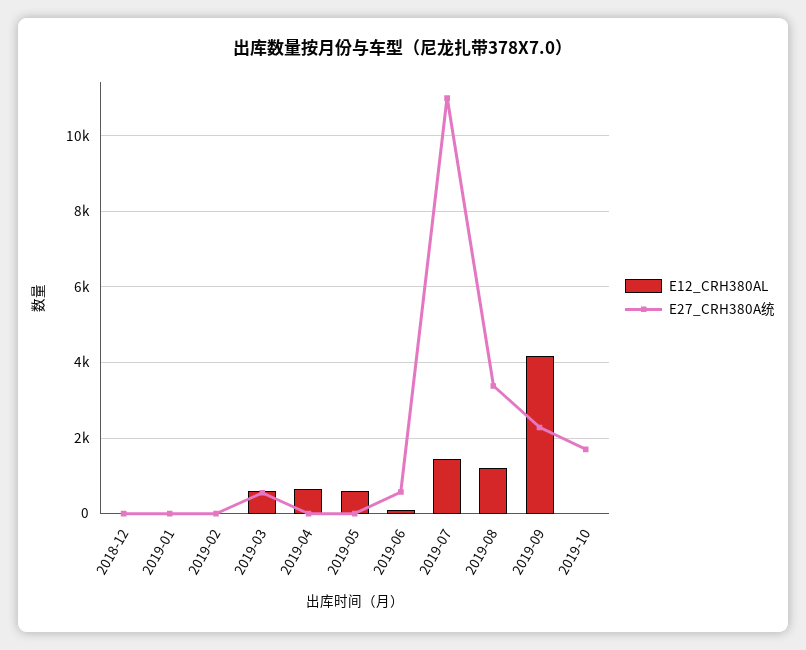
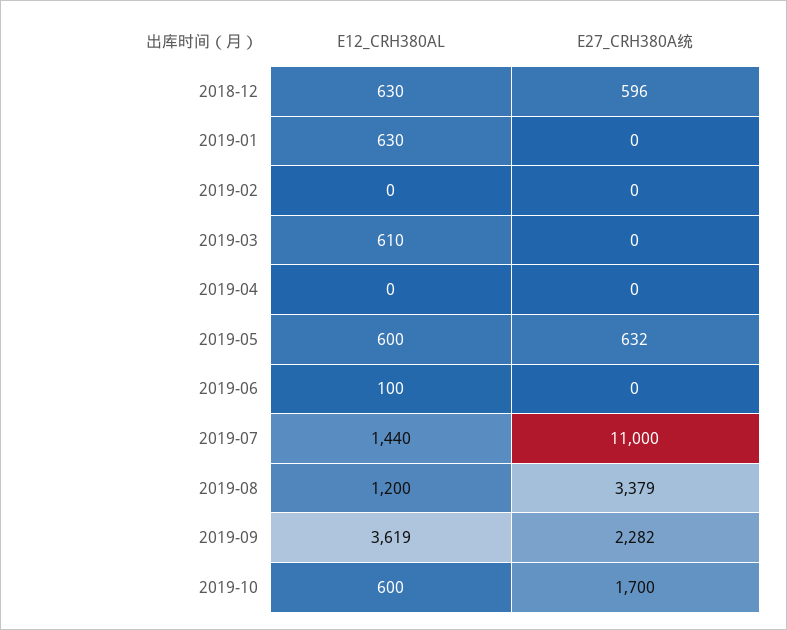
  {
    "E12_CRH380AL": {
-     "2018-12": 0,
+     "2018-12": 630,
-     "2019-01": 0,
+     "2019-01": 630,
      "2019-02": 0,
      "2019-03": 610,
-     "2019-04": 600,
+     "2019-04": 0,
      "2019-05": 600,
      "2019-06": 100,
      "2019-07": 1440,
      "2019-08": 1200,
-     "2019-09": 4200,
+     "2019-09": 3619,
-     "2019-10": 0
+     "2019-10": 600
    },
    "E27_CRH380A统": {
-     "2018-12": 0,
+     "2018-12": 596,
      "2019-01": 0,
      "2019-02": 0,
-     "2019-03": 600,
+     "2019-03": 0,
      "2019-04": 0,
-     "2019-05": 0,
+     "2019-05": 632,
-     "2019-06": 600,
+     "2019-06": 0,
      "2019-07": 11000,
      "2019-08": 3379,
      "2019-09": 2282,
      "2019-10": 1700
    }
  }

